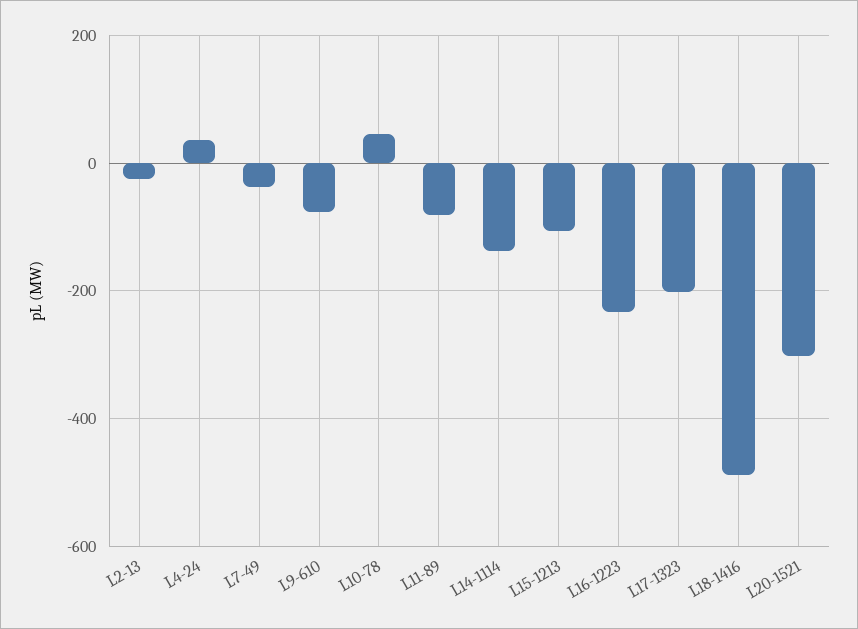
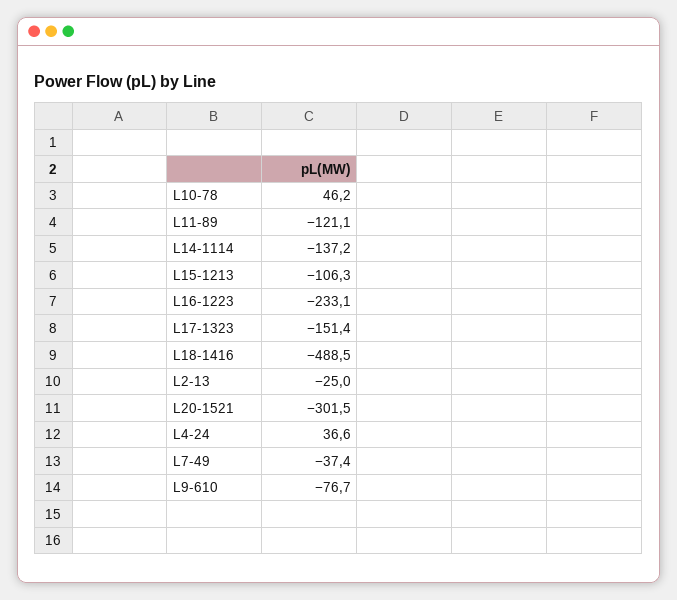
  {
    "L2-13": -25,
    "L4-24": 36.6,
    "L7-49": -37.4,
    "L9-610": -76.7,
    "L10-78": 46.2,
-   "L11-89": -80,
+   "L11-89": -121.1,
    "L14-1114": -137.2,
    "L15-1213": -106.3,
    "L16-1223": -233.1,
-   "L17-1323": -200,
+   "L17-1323": -151.4,
    "L18-1416": -488.5,
    "L20-1521": -301.5
  }

